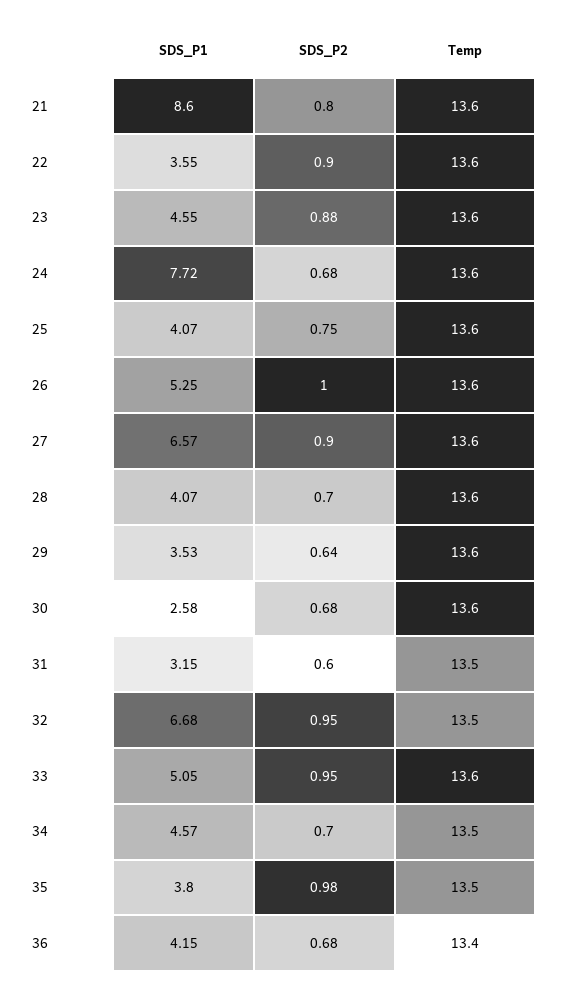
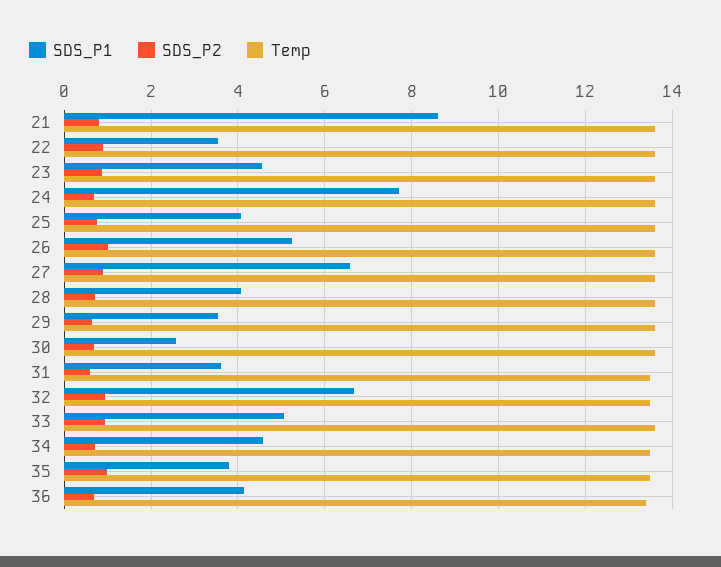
  {
    "SDS_P1": {
      "21": 8.6,
      "22": 3.55,
      "23": 4.55,
      "24": 7.72,
      "25": 4.07,
      "26": 5.25,
      "27": 6.57,
      "28": 4.07,
      "29": 3.53,
      "30": 2.58,
-     "31": 3.15,
+     "31": 3.6,
      "32": 6.68,
      "33": 5.05,
      "34": 4.57,
      "35": 3.8,
      "36": 4.15
    },
    "SDS_P2": {
      "21": 0.8,
      "22": 0.9,
      "23": 0.88,
      "24": 0.68,
      "25": 0.75,
      "26": 1,
      "27": 0.9,
      "28": 0.7,
      "29": 0.64,
      "30": 0.68,
      "31": 0.6,
      "32": 0.95,
      "33": 0.95,
      "34": 0.7,
      "35": 0.98,
      "36": 0.68
    },
    "Temp": {
      "21": 13.6,
      "22": 13.6,
      "23": 13.6,
      "24": 13.6,
      "25": 13.6,
      "26": 13.6,
      "27": 13.6,
      "28": 13.6,
      "29": 13.6,
      "30": 13.6,
      "31": 13.5,
      "32": 13.5,
      "33": 13.6,
      "34": 13.5,
      "35": 13.5,
      "36": 13.4
    }
  }

